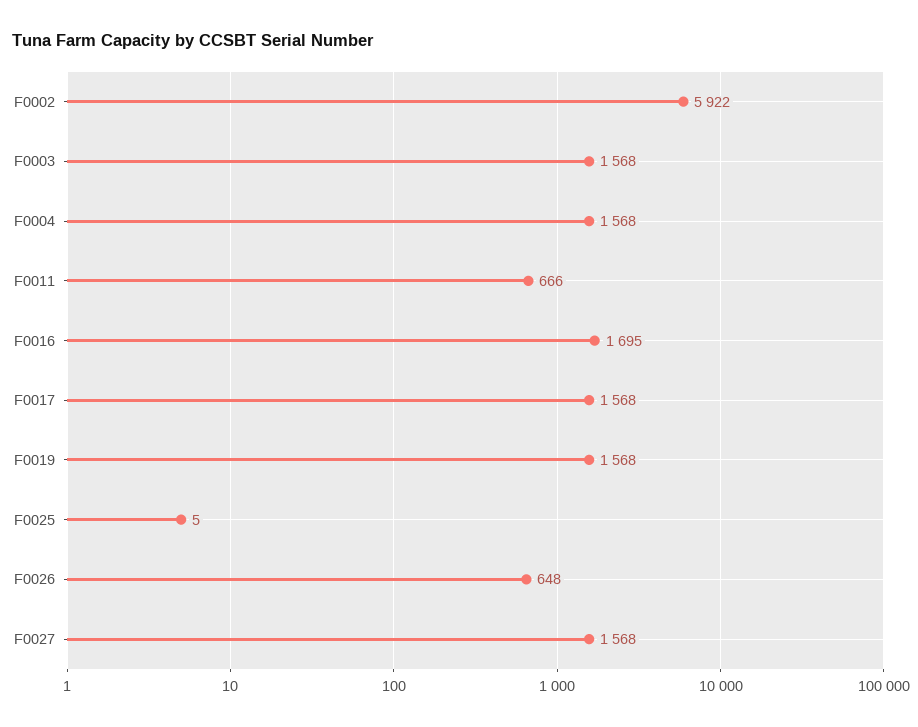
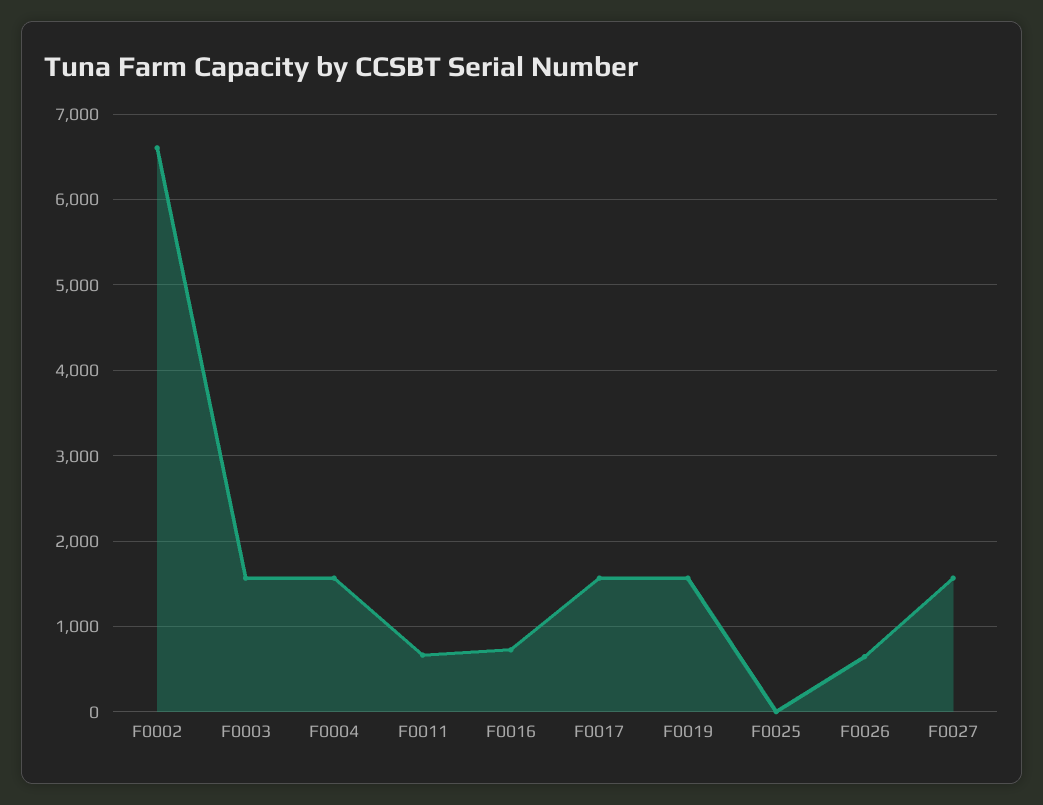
  {
-   "F0002": 5922,
+   "F0002": 6600,
    "F0003": 1568,
    "F0004": 1568,
    "F0011": 666,
-   "F0016": 1695,
+   "F0016": 700,
    "F0017": 1568,
    "F0019": 1568,
    "F0025": 5,
    "F0026": 648,
    "F0027": 1568
  }

